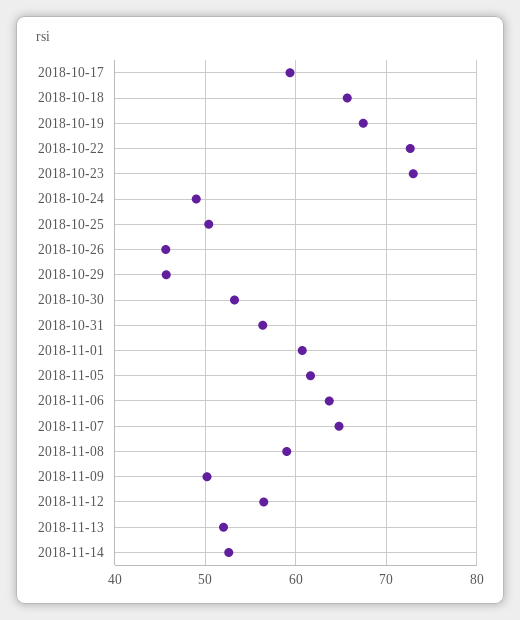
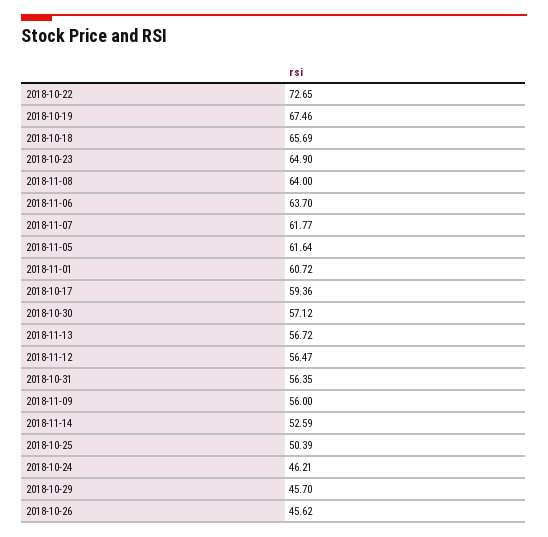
  {
    "2018-10-17": 59.36,
    "2018-10-18": 65.69,
    "2018-10-19": 67.46,
    "2018-10-22": 72.65,
-   "2018-10-23": 73,
+   "2018-10-23": 64.9,
-   "2018-10-24": 49,
+   "2018-10-24": 46.21,
    "2018-10-25": 50.39,
    "2018-10-26": 45.62,
    "2018-10-29": 45.7,
-   "2018-10-30": 53,
+   "2018-10-30": 57.12,
    "2018-10-31": 56.35,
    "2018-11-01": 60.72,
    "2018-11-05": 61.64,
    "2018-11-06": 63.7,
-   "2018-11-07": 65,
+   "2018-11-07": 61.77,
-   "2018-11-08": 59,
+   "2018-11-08": 64,
-   "2018-11-09": 50,
+   "2018-11-09": 56,
    "2018-11-12": 56.47,
-   "2018-11-13": 52,
+   "2018-11-13": 56.72,
    "2018-11-14": 52.59
  }

